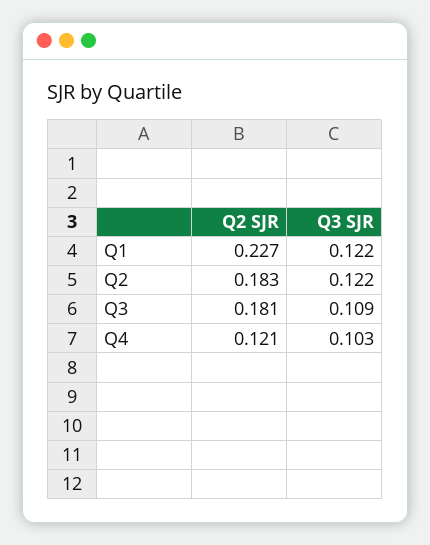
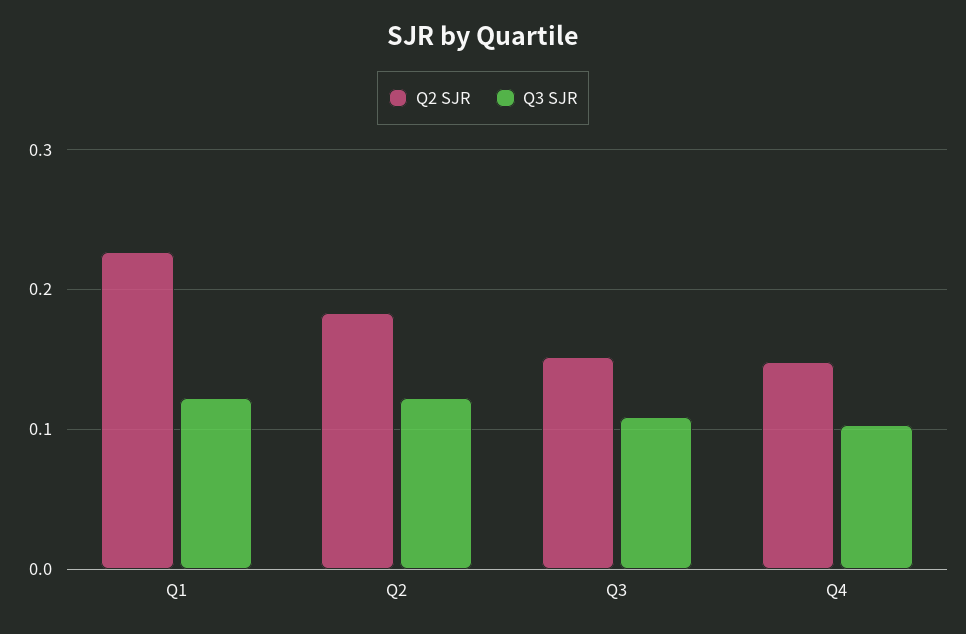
  {
    "Q2 SJR": {
      "Q1": 0.227,
      "Q2": 0.183,
-     "Q3": 0.181,
+     "Q3": 0.15,
-     "Q4": 0.121
+     "Q4": 0.15
    },
    "Q3 SJR": {
      "Q1": 0.122,
      "Q2": 0.122,
      "Q3": 0.109,
      "Q4": 0.103
    }
  }

